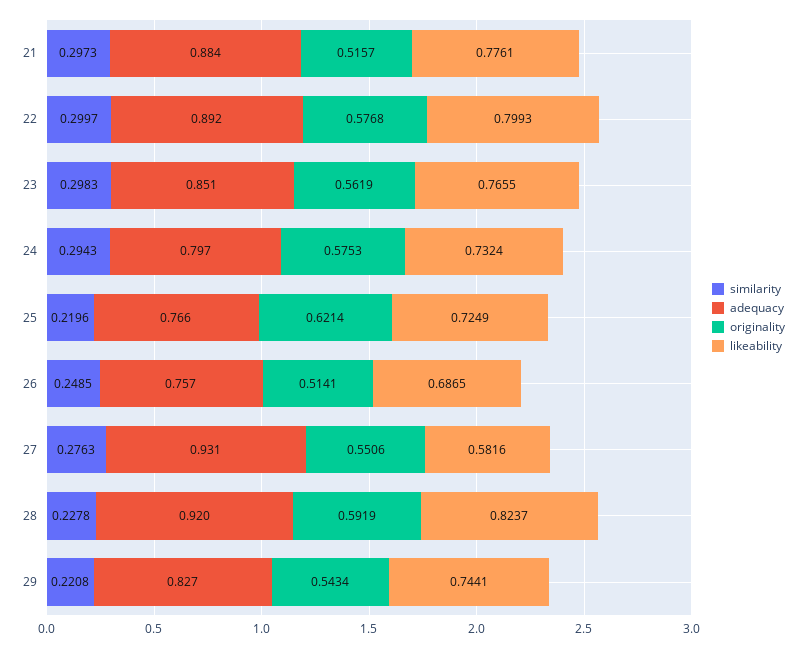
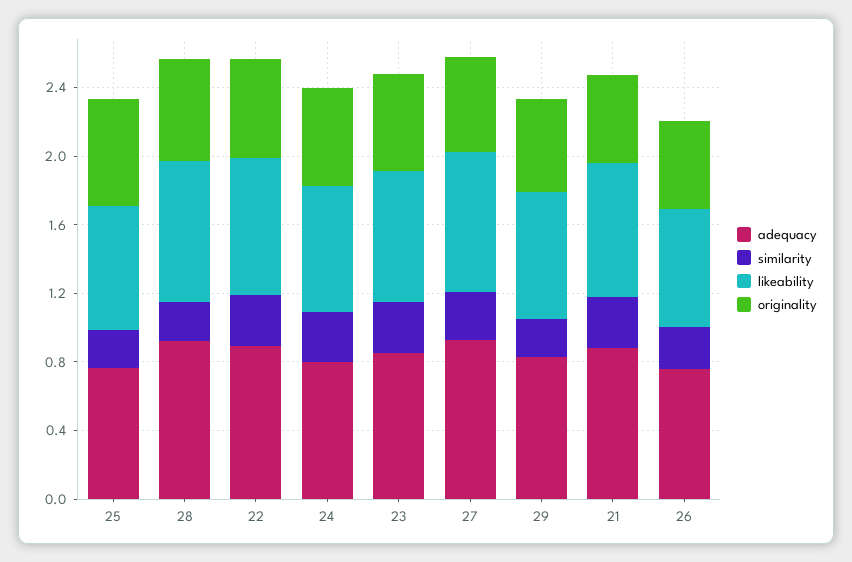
  {
    "similarity": {
      "21": 0.2973,
      "22": 0.2997,
      "23": 0.2983,
      "24": 0.2943,
      "25": 0.2196,
      "26": 0.2485,
      "27": 0.2763,
      "28": 0.2278,
      "29": 0.2208
    },
    "adequacy": {
      "21": 0.884,
      "22": 0.892,
      "23": 0.851,
      "24": 0.797,
      "25": 0.766,
      "26": 0.757,
      "27": 0.931,
      "28": 0.92,
      "29": 0.827
    },
    "originality": {
      "21": 0.5157,
      "22": 0.5768,
      "23": 0.5619,
      "24": 0.5753,
      "25": 0.6214,
      "26": 0.5141,
      "27": 0.5506,
      "28": 0.5919,
      "29": 0.5434
    },
    "likeability": {
      "21": 0.7761,
      "22": 0.7993,
      "23": 0.7655,
      "24": 0.7324,
      "25": 0.7249,
      "26": 0.6865,
-     "27": 0.5816,
+     "27": 0.8,
      "28": 0.8237,
      "29": 0.7441
    }
  }

